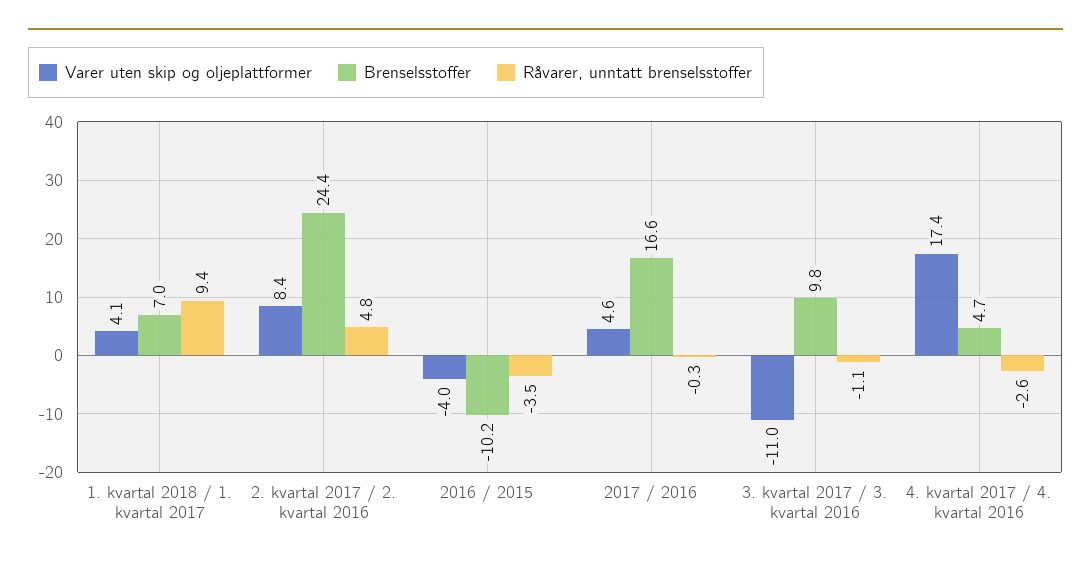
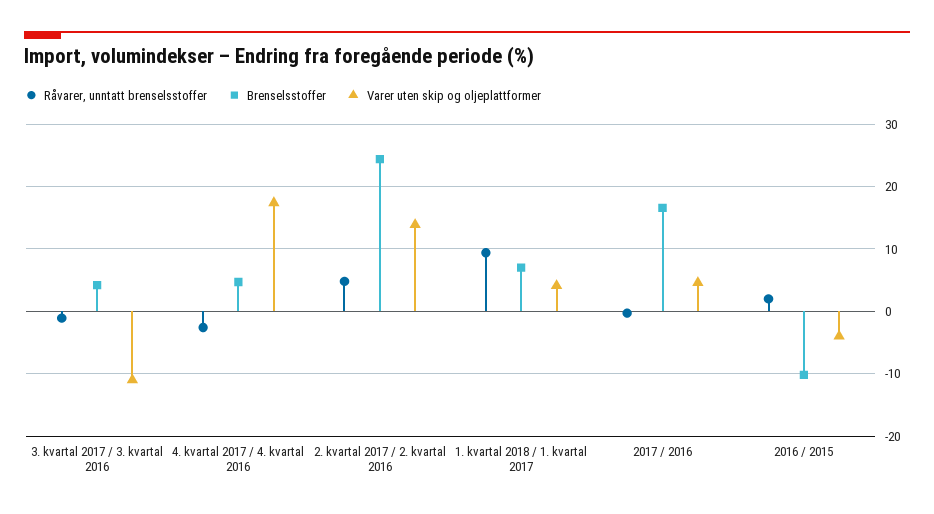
  {
    "Varer uten skip og oljeplattformer": {
      "1. kvartal 2018 / 1. kvartal 2017": 4.1,
-     "2. kvartal 2017 / 2. kvartal 2016": 8.4,
+     "2. kvartal 2017 / 2. kvartal 2016": 14,
      "2016 / 2015": -4,
      "2017 / 2016": 4.6,
      "3. kvartal 2017 / 3. kvartal 2016": -11,
      "4. kvartal 2017 / 4. kvartal 2016": 17.4
    },
    "Brenselsstoffer": {
      "1. kvartal 2018 / 1. kvartal 2017": 7,
      "2. kvartal 2017 / 2. kvartal 2016": 24.4,
      "2016 / 2015": -10.2,
      "2017 / 2016": 16.6,
-     "3. kvartal 2017 / 3. kvartal 2016": 9.8,
+     "3. kvartal 2017 / 3. kvartal 2016": 4,
      "4. kvartal 2017 / 4. kvartal 2016": 4.7
    },
    "Råvarer, unntatt brenselsstoffer": {
      "1. kvartal 2018 / 1. kvartal 2017": 9.4,
      "2. kvartal 2017 / 2. kvartal 2016": 4.8,
-     "2016 / 2015": -3.5,
+     "2016 / 2015": 2,
      "2017 / 2016": -0.3,
      "3. kvartal 2017 / 3. kvartal 2016": -1.1,
      "4. kvartal 2017 / 4. kvartal 2016": -2.6
    }
  }

